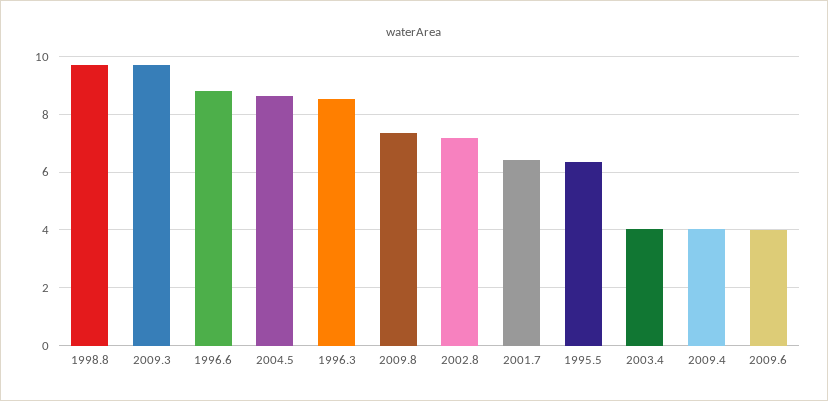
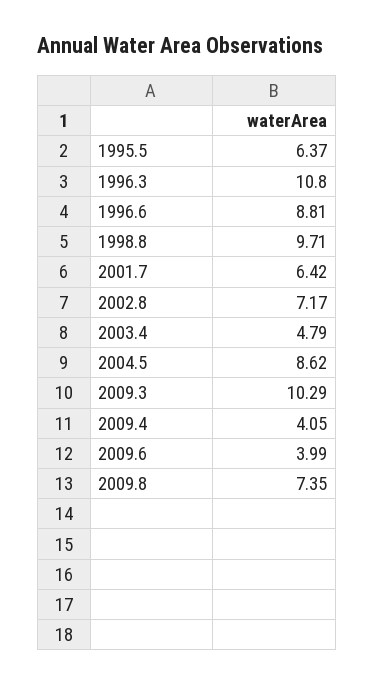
  {
    "1998.8": 9.71,
-   "2009.3": 9.75,
+   "2009.3": 10.29,
    "1996.6": 8.81,
    "2004.5": 8.62,
-   "1996.3": 8.5,
+   "1996.3": 10.8,
    "2009.8": 7.35,
    "2002.8": 7.17,
    "2001.7": 6.42,
    "1995.5": 6.37,
-   "2003.4": 4,
+   "2003.4": 4.79,
    "2009.4": 4.05,
    "2009.6": 3.99
  }

